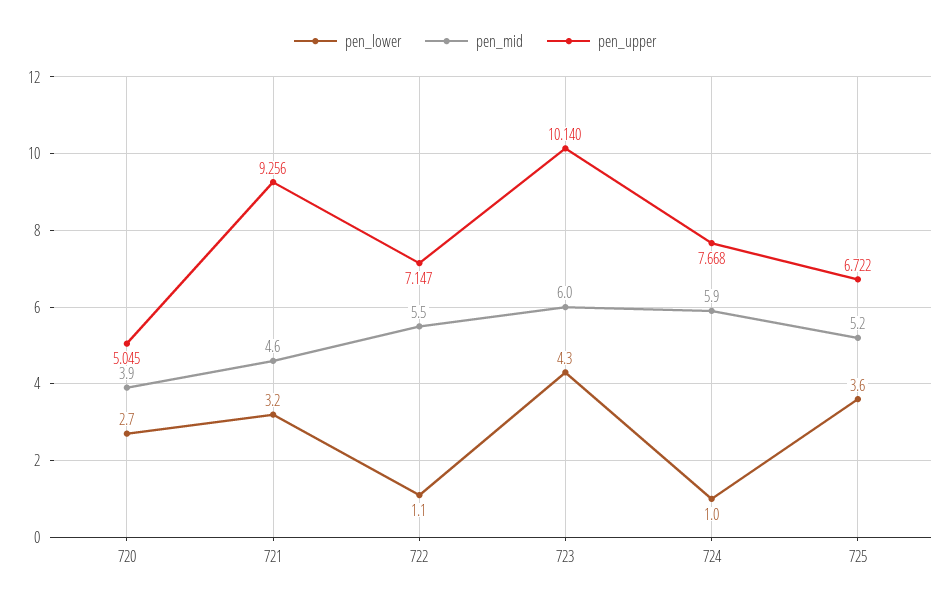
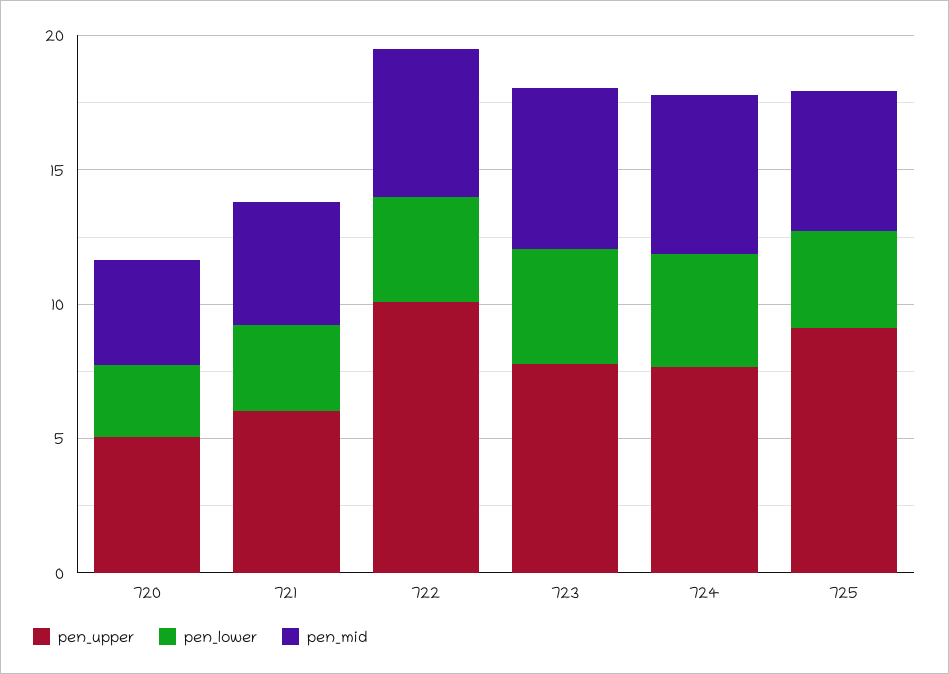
  {
    "pen_lower": {
      "720": 2.7,
      "721": 3.2,
-     "722": 1.1,
+     "722": 4,
      "723": 4.3,
-     "724": 1,
+     "724": 4,
      "725": 3.6
    },
    "pen_mid": {
      "720": 3.9,
      "721": 4.6,
      "722": 5.5,
      "723": 6,
      "724": 5.9,
      "725": 5.2
    },
    "pen_upper": {
      "720": 5.045,
-     "721": 9.256,
+     "721": 6,
-     "722": 7.147,
+     "722": 10,
-     "723": 10.14,
+     "723": 8,
      "724": 7.668,
-     "725": 6.722
+     "725": 9
    }
  }

